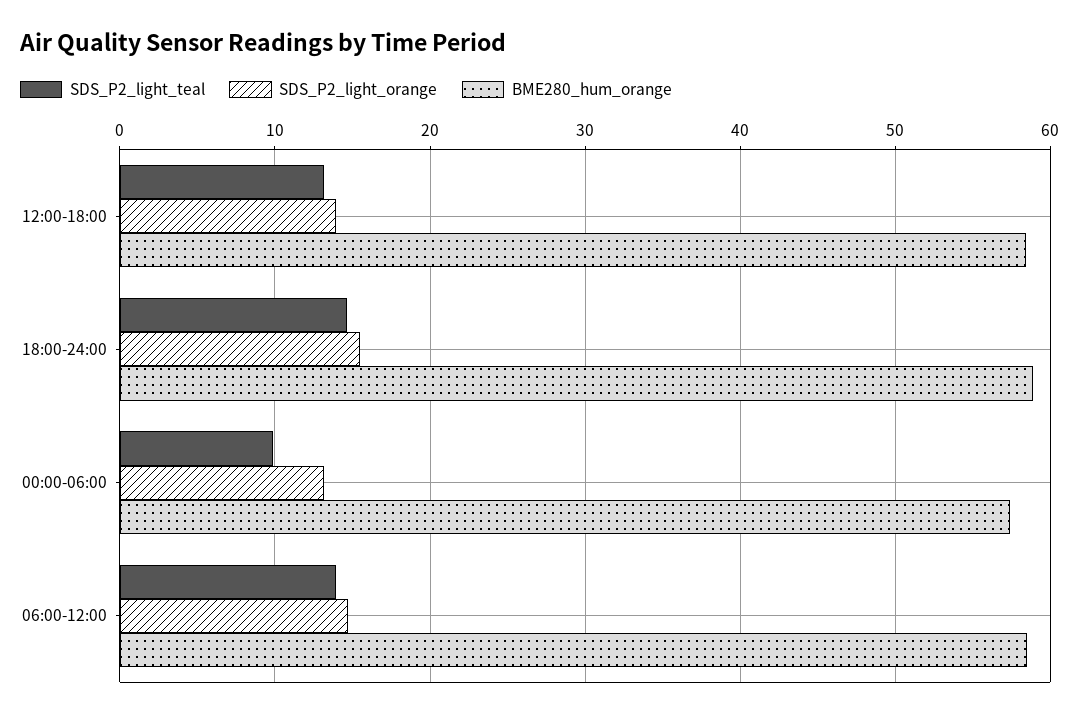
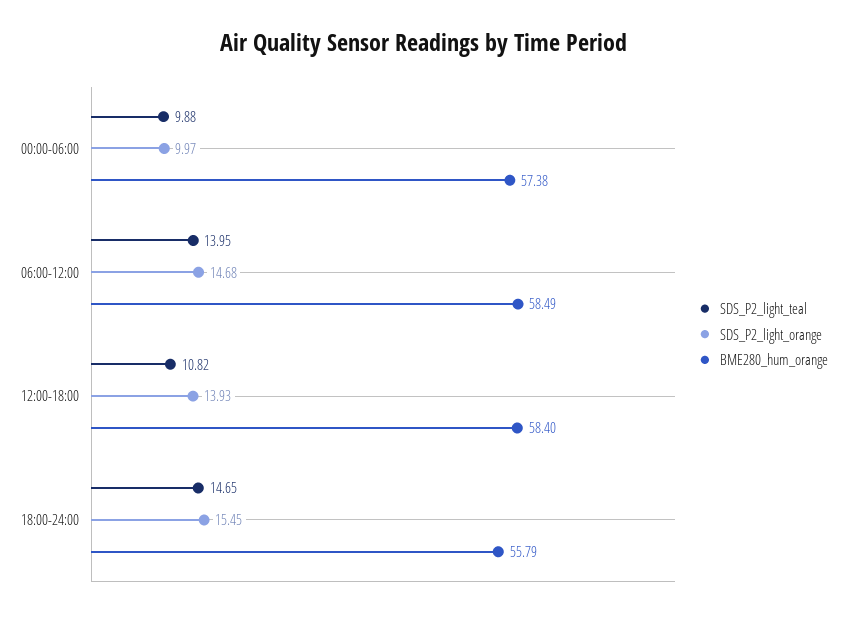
  {
    "SDS_P2_light_teal": {
-     "12:00-18:00": 13,
+     "12:00-18:00": 10.82,
      "18:00-24:00": 14.65,
      "00:00-06:00": 9.88,
      "06:00-12:00": 13.95
    },
    "SDS_P2_light_orange": {
      "12:00-18:00": 13.93,
      "18:00-24:00": 15.45,
-     "00:00-06:00": 13,
+     "00:00-06:00": 9.97,
      "06:00-12:00": 14.68
    },
    "BME280_hum_orange": {
      "12:00-18:00": 58.4,
-     "18:00-24:00": 59,
+     "18:00-24:00": 55.79,
      "00:00-06:00": 57.38,
      "06:00-12:00": 58.49
    }
  }

